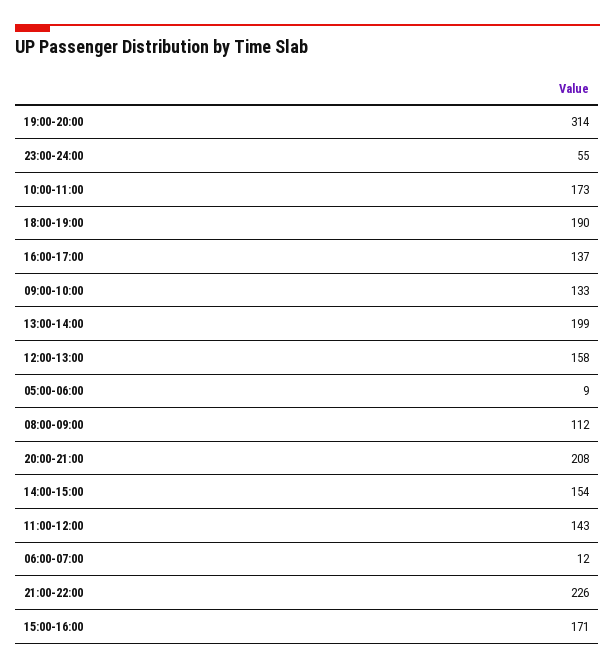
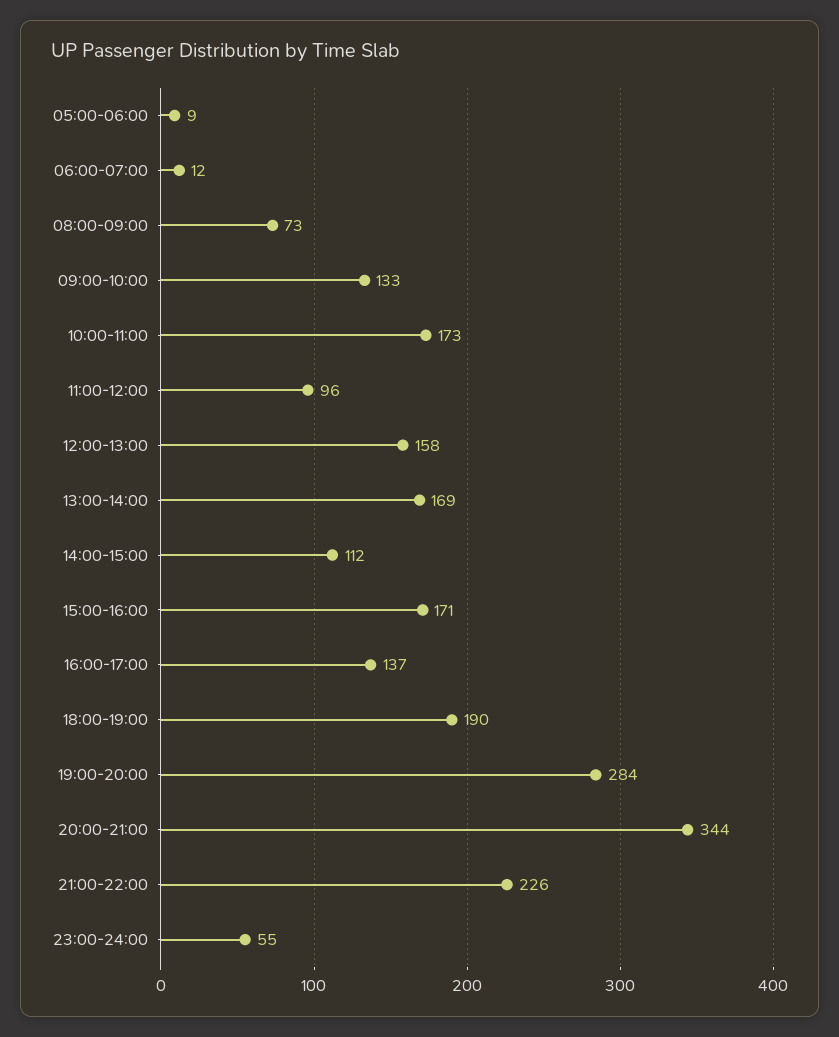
  {
-   "19:00-20:00": 314,
+   "19:00-20:00": 284,
    "23:00-24:00": 55,
    "10:00-11:00": 173,
    "18:00-19:00": 190,
    "16:00-17:00": 137,
    "09:00-10:00": 133,
-   "13:00-14:00": 199,
+   "13:00-14:00": 169,
    "12:00-13:00": 158,
    "05:00-06:00": 9,
-   "08:00-09:00": 112,
+   "08:00-09:00": 73,
-   "20:00-21:00": 208,
+   "20:00-21:00": 344,
-   "14:00-15:00": 154,
+   "14:00-15:00": 112,
-   "11:00-12:00": 143,
+   "11:00-12:00": 96,
    "06:00-07:00": 12,
    "21:00-22:00": 226,
    "15:00-16:00": 171
  }

